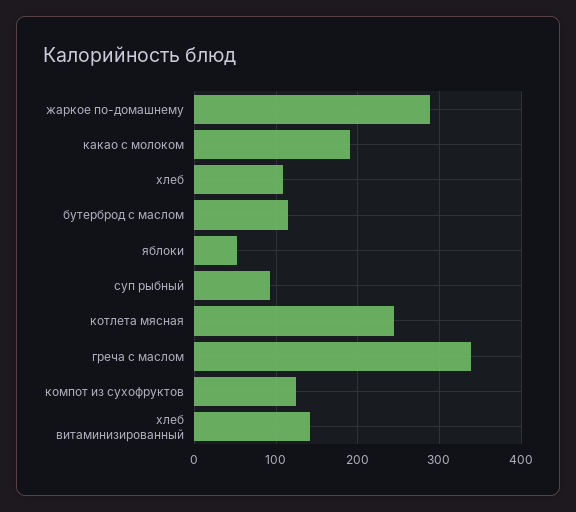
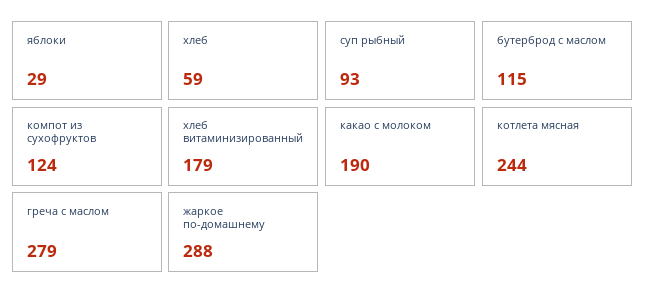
  {
    "жаркое по-домашнему": 288,
    "какао с молоком": 190,
-   "хлеб": 110,
+   "хлеб": 59,
    "бутерброд с маслом": 115,
-   "яблоки": 50,
+   "яблоки": 29,
    "суп рыбный": 93,
    "котлета мясная": 244,
-   "греча с маслом": 340,
+   "греча с маслом": 279,
    "компот из сухофруктов": 124,
-   "хлеб витаминизированный": 140
+   "хлеб витаминизированный": 179
  }

